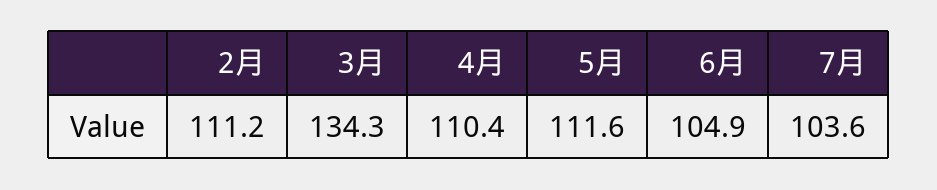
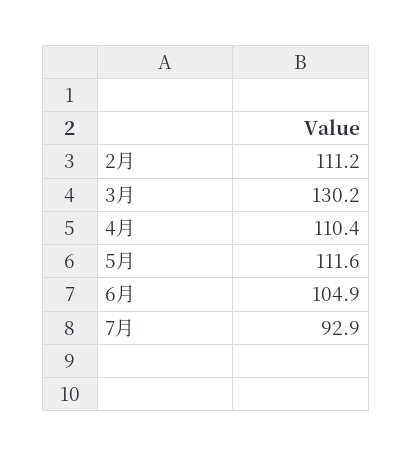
  {
    "2月": 111.2,
-   "3月": 134.3,
+   "3月": 130.2,
    "4月": 110.4,
    "5月": 111.6,
    "6月": 104.9,
-   "7月": 103.6
+   "7月": 92.9
  }

